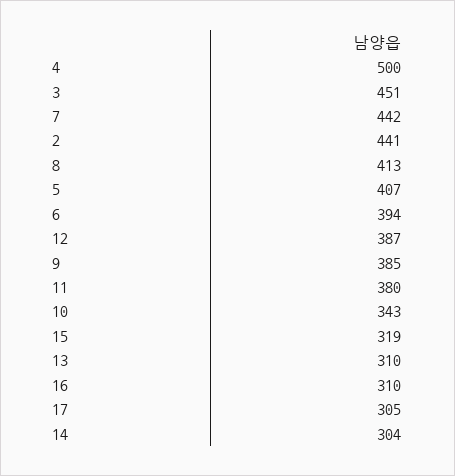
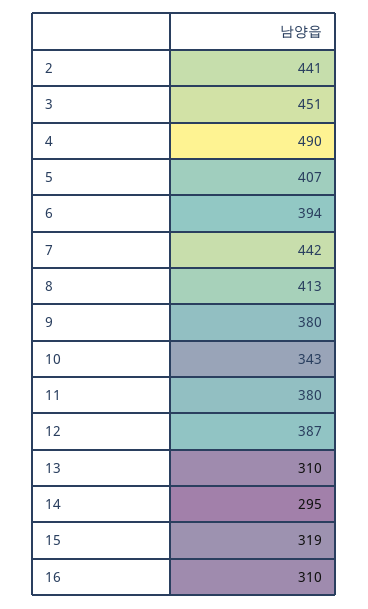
  {
-   "4": 500,
+   "4": 490,
    "3": 451,
    "7": 442,
    "2": 441,
    "8": 413,
    "5": 407,
    "6": 394,
    "12": 387,
-   "9": 385,
+   "9": 380,
    "11": 380,
    "10": 343,
    "15": 319,
    "13": 310,
    "16": 310,
-   "17": 305,
-   "14": 304
+   "14": 295
  }

